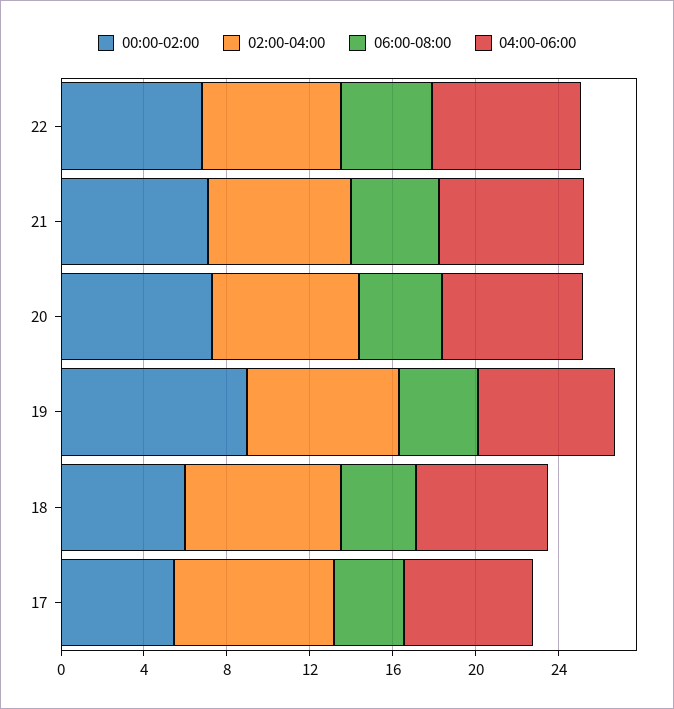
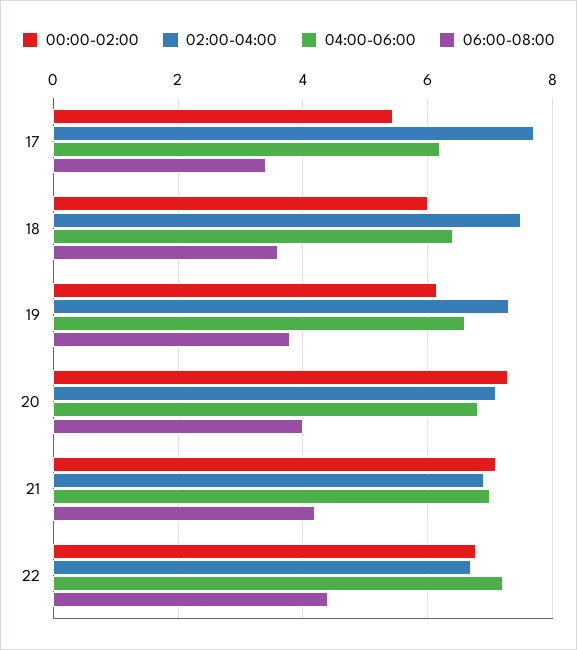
  {
    "00:00-02:00": {
      "22": 6.8,
      "21": 7.2,
      "20": 7.2,
-     "19": 9,
+     "19": 6.2,
      "18": 6,
      "17": 5.4
    },
    "02:00-04:00": {
      "22": 6.8,
      "21": 7,
      "20": 7.2,
      "19": 7.4,
      "18": 7.6,
      "17": 7.8
    },
    "06:00-08:00": {
      "22": 4.4,
      "21": 4.2,
      "20": 4,
      "19": 3.8,
      "18": 3.6,
      "17": 3.4
    },
    "04:00-06:00": {
      "22": 7.2,
      "21": 7,
      "20": 6.8,
      "19": 6.6,
      "18": 6.4,
      "17": 6.2
    }
  }

